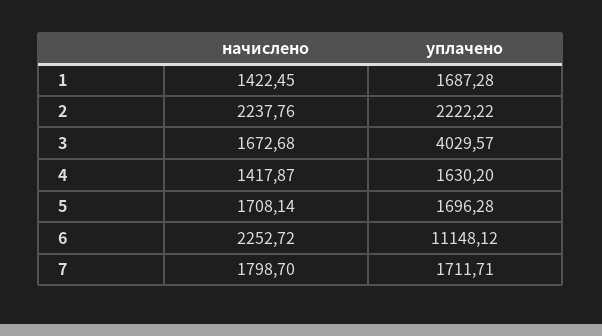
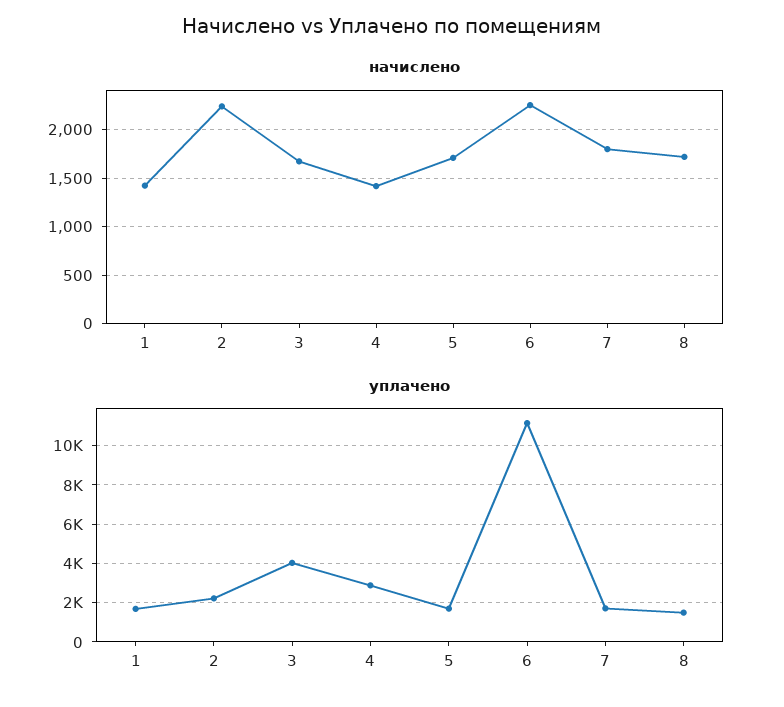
  {
    "начислено": {
      "1": 1422.45,
      "2": 2237.76,
      "3": 1672.68,
      "4": 1417.87,
      "5": 1708.14,
      "6": 2252.72,
-     "7": 1798.7
+     "7": 1798.7,
+     "8": 1700
    },
    "уплачено": {
      "1": 1687.28,
      "2": 2222.22,
      "3": 4029.57,
-     "4": 1630.2,
+     "4": 3000,
      "5": 1696.28,
      "6": 11148.12,
-     "7": 1711.71
+     "7": 1711.71,
+     "8": 1500
    }
  }

